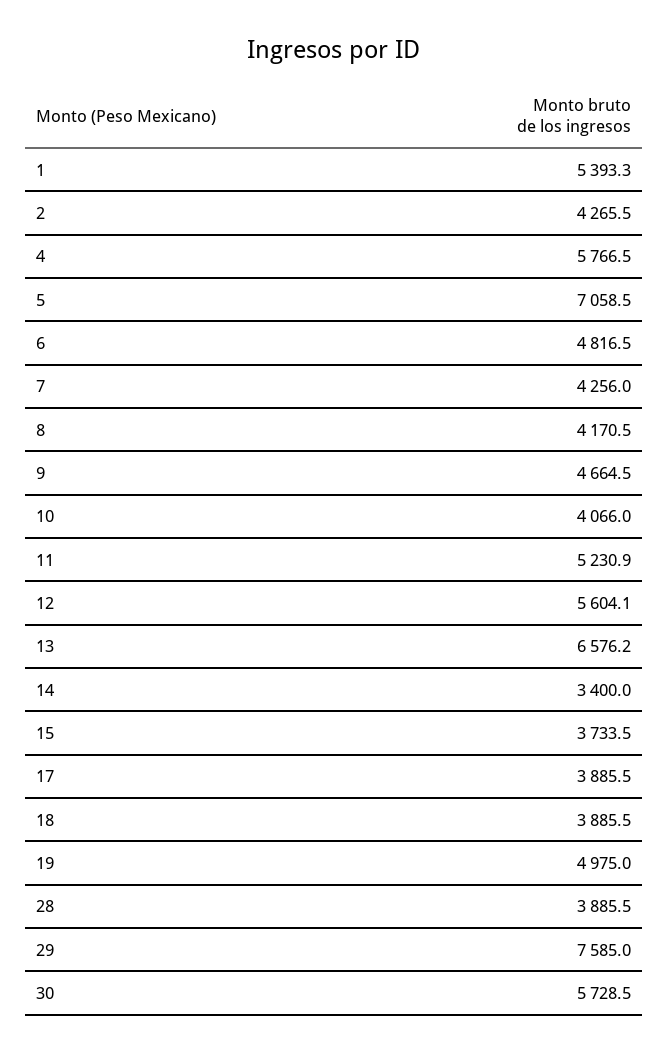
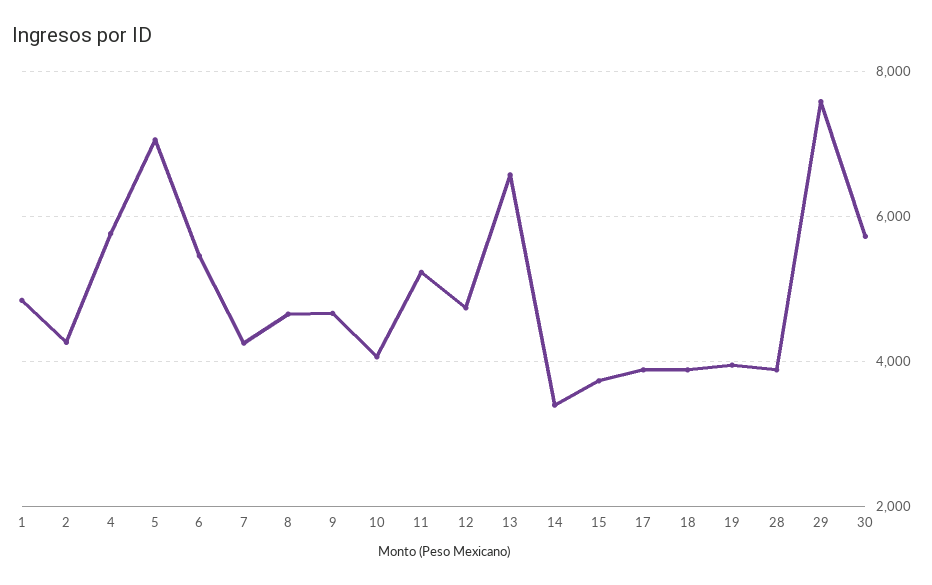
  {
-   "1": 5393.3,
+   "1": 4800,
    "2": 4265.5,
    "4": 5766.5,
    "5": 7058.5,
-   "6": 4816.5,
+   "6": 5400,
    "7": 4256,
-   "8": 4170.5,
+   "8": 4600,
    "9": 4664.5,
    "10": 4066,
    "11": 5230.9,
-   "12": 5604.1,
+   "12": 4800,
    "13": 6576.2,
    "14": 3400,
    "15": 3733.5,
    "17": 3885.5,
    "18": 3885.5,
-   "19": 4975,
+   "19": 4000,
    "28": 3885.5,
    "29": 7585,
    "30": 5728.5
  }

